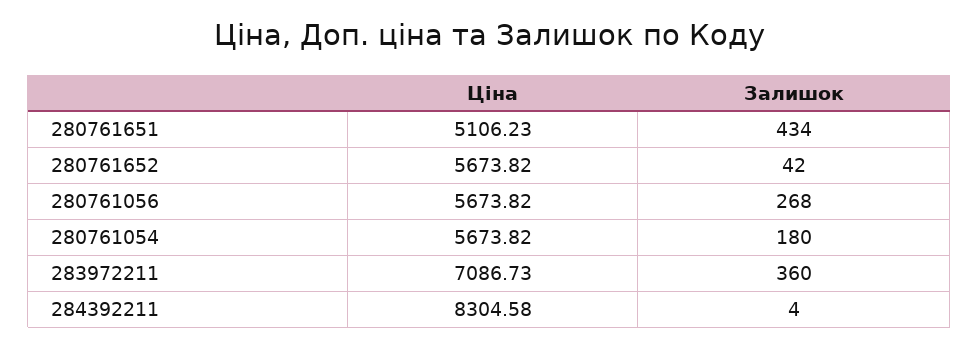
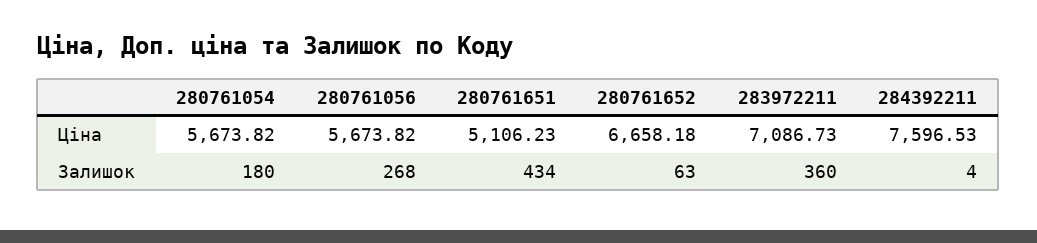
  {
    "Ціна": {
      "280761651": 5106.23,
-     "280761652": 5673.82,
+     "280761652": 6658.18,
      "280761056": 5673.82,
      "280761054": 5673.82,
      "283972211": 7086.73,
-     "284392211": 8304.58
+     "284392211": 7596.53
    },
    "Залишок": {
      "280761651": 434,
-     "280761652": 42,
+     "280761652": 63,
      "280761056": 268,
      "280761054": 180,
      "283972211": 360,
      "284392211": 4
    }
  }

